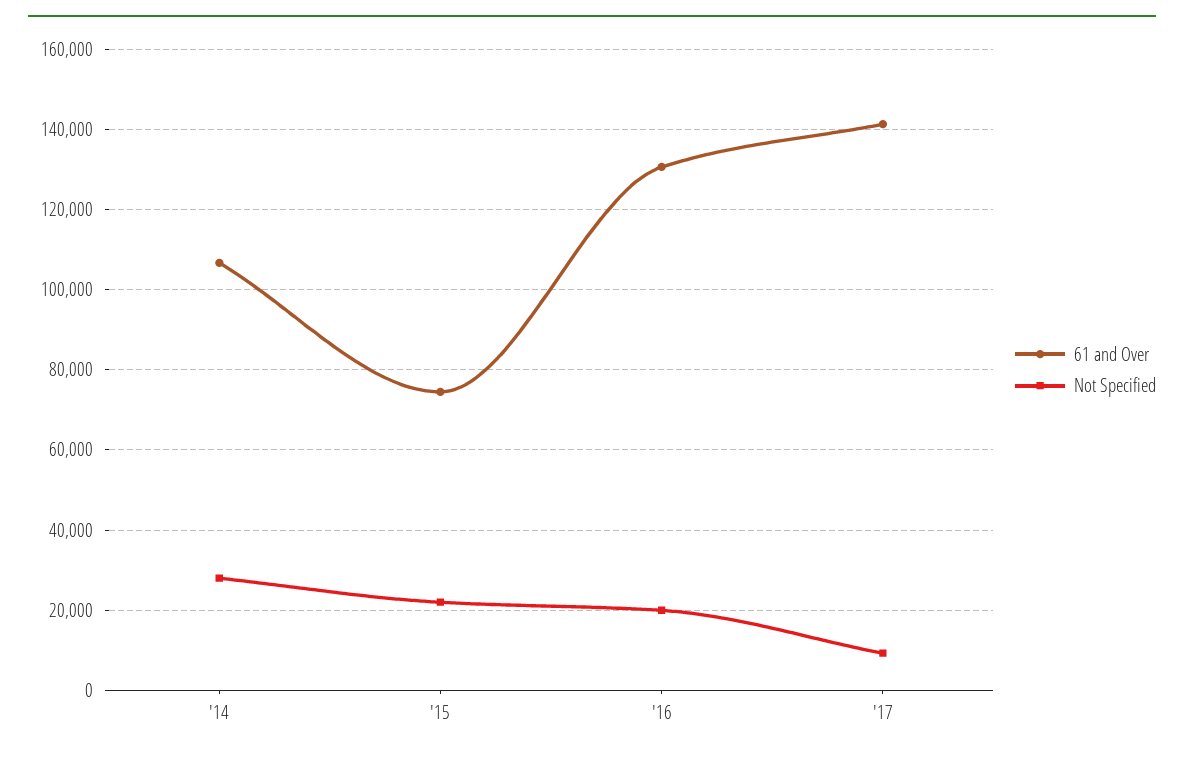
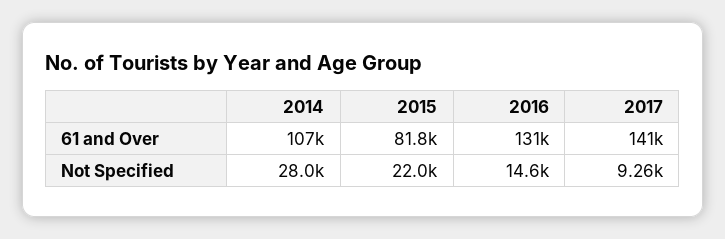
  {
    "61 and Over": {
      "'14": 107000,
-     "'15": 74000,
+     "'15": 81800,
      "'16": 131000,
      "'17": 141000
    },
    "Not Specified": {
      "'14": 28000,
      "'15": 22000,
-     "'16": 20000,
+     "'16": 14600,
      "'17": 9260
    }
  }

